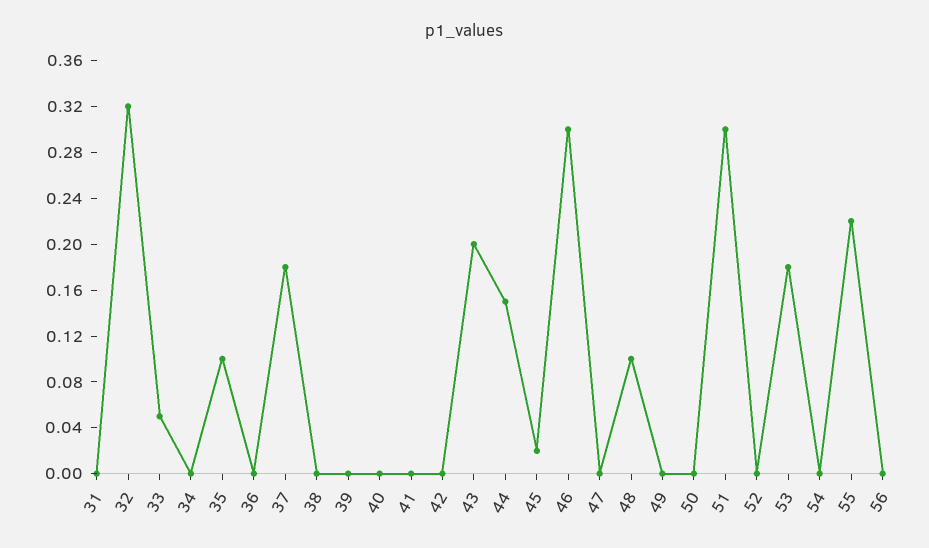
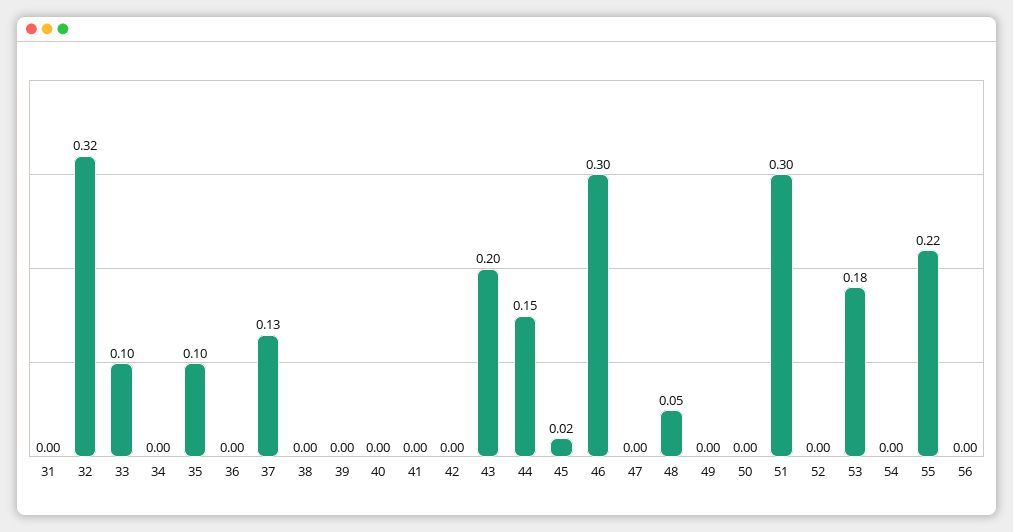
  {
    "31": 0,
    "32": 0.32,
-   "33": 0.05,
+   "33": 0.1,
    "34": 0,
    "35": 0.1,
    "36": 0,
-   "37": 0.18,
+   "37": 0.13,
    "38": 0,
    "39": 0,
    "40": 0,
    "41": 0,
    "42": 0,
    "43": 0.2,
    "44": 0.15,
    "45": 0.02,
    "46": 0.3,
    "47": 0,
-   "48": 0.1,
+   "48": 0.05,
    "49": 0,
    "50": 0,
    "51": 0.3,
    "52": 0,
    "53": 0.18,
    "54": 0,
    "55": 0.22,
    "56": 0
  }

